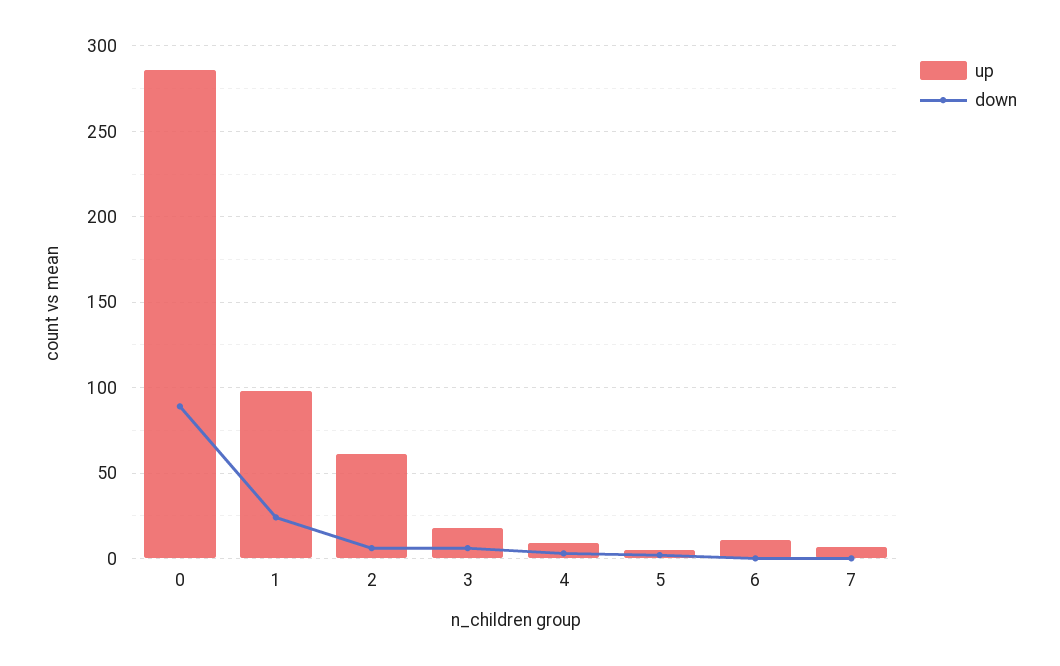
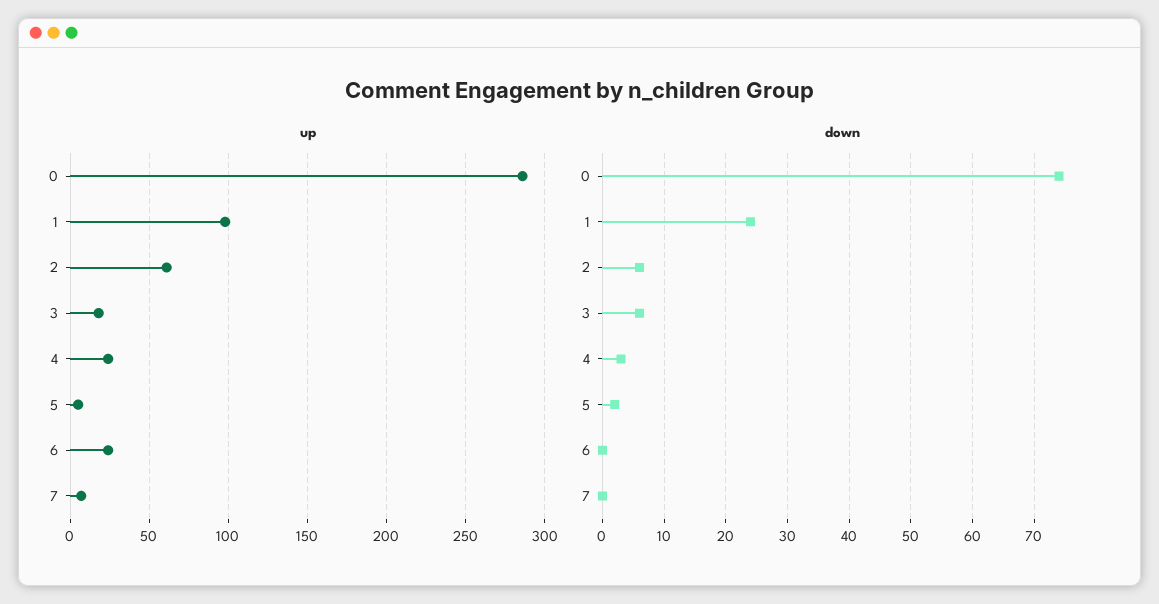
  {
    "up": {
      "0": 285,
      "1": 100,
      "2": 60,
      "3": 20,
-     "4": 10,
+     "4": 25,
      "5": 5,
-     "6": 10,
+     "6": 25,
      "7": 5
    },
    "down": {
-     "0": 90,
+     "0": 74,
      "1": 24,
      "2": 6,
      "3": 6,
      "4": 3,
      "5": 2,
      "6": 0,
      "7": 0
    }
  }

